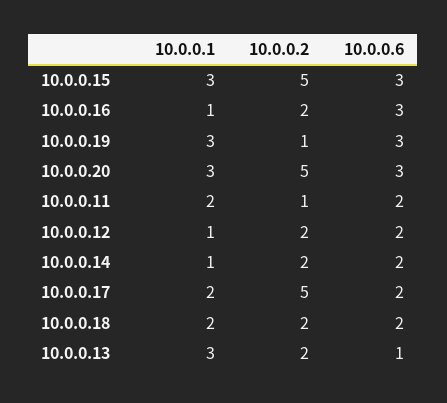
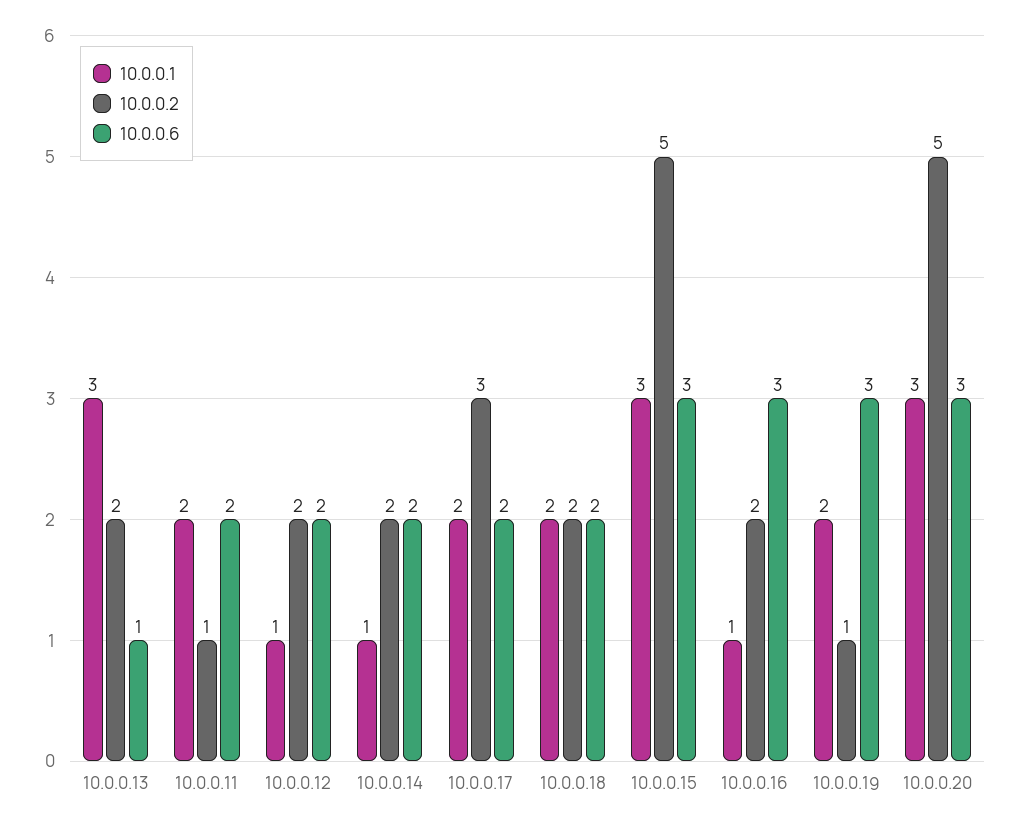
  {
    "10.0.0.1": {
      "10.0.0.15": 3,
      "10.0.0.16": 1,
-     "10.0.0.19": 3,
+     "10.0.0.19": 2,
      "10.0.0.20": 3,
      "10.0.0.11": 2,
      "10.0.0.12": 1,
      "10.0.0.14": 1,
      "10.0.0.17": 2,
      "10.0.0.18": 2,
      "10.0.0.13": 3
    },
    "10.0.0.2": {
      "10.0.0.15": 5,
      "10.0.0.16": 2,
      "10.0.0.19": 1,
      "10.0.0.20": 5,
      "10.0.0.11": 1,
      "10.0.0.12": 2,
      "10.0.0.14": 2,
-     "10.0.0.17": 5,
+     "10.0.0.17": 3,
      "10.0.0.18": 2,
      "10.0.0.13": 2
    },
    "10.0.0.6": {
      "10.0.0.15": 3,
      "10.0.0.16": 3,
      "10.0.0.19": 3,
      "10.0.0.20": 3,
      "10.0.0.11": 2,
      "10.0.0.12": 2,
      "10.0.0.14": 2,
      "10.0.0.17": 2,
      "10.0.0.18": 2,
      "10.0.0.13": 1
    }
  }

